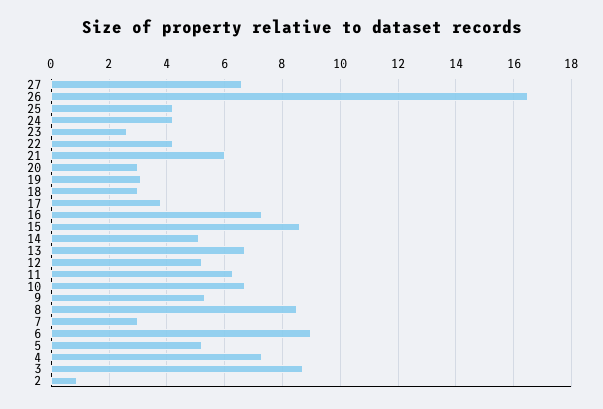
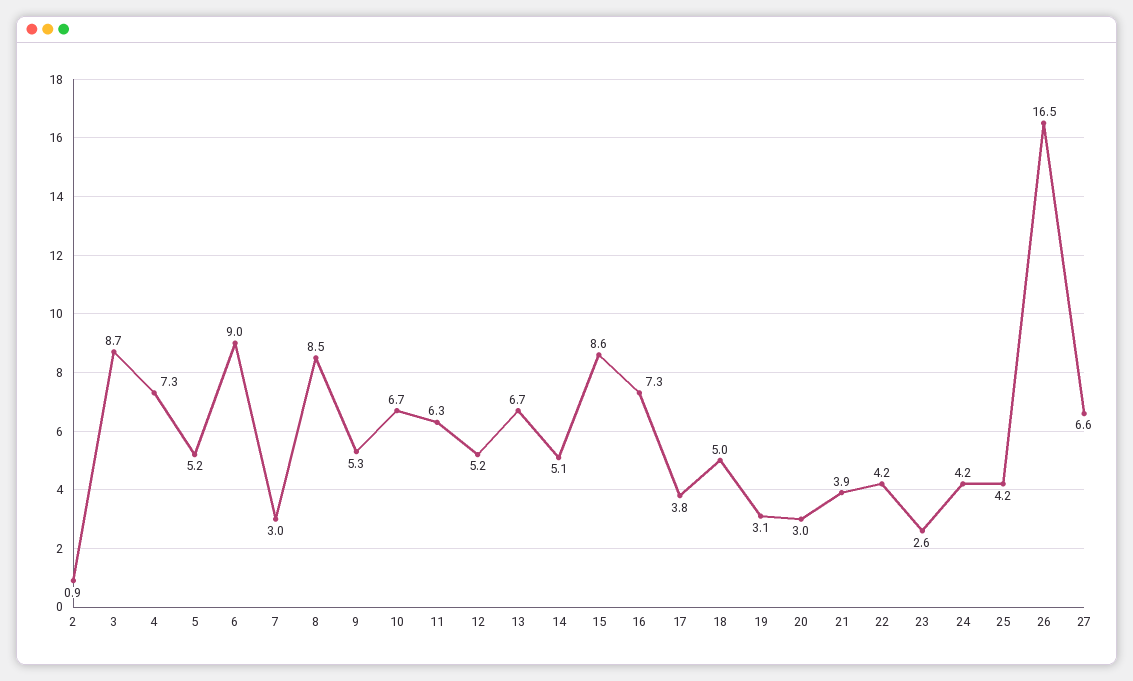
  {
    "27": 6.6,
    "26": 16.5,
    "25": 4.2,
    "24": 4.2,
    "23": 2.6,
    "22": 4.2,
-   "21": 6,
+   "21": 3.9,
    "20": 3,
    "19": 3.1,
-   "18": 3,
+   "18": 5,
    "17": 3.8,
    "16": 7.3,
    "15": 8.6,
    "14": 5.1,
    "13": 6.7,
    "12": 5.2,
    "11": 6.3,
    "10": 6.7,
    "9": 5.3,
    "8": 8.5,
    "7": 3,
    "6": 9,
    "5": 5.2,
    "4": 7.3,
    "3": 8.7,
    "2": 0.9
  }

